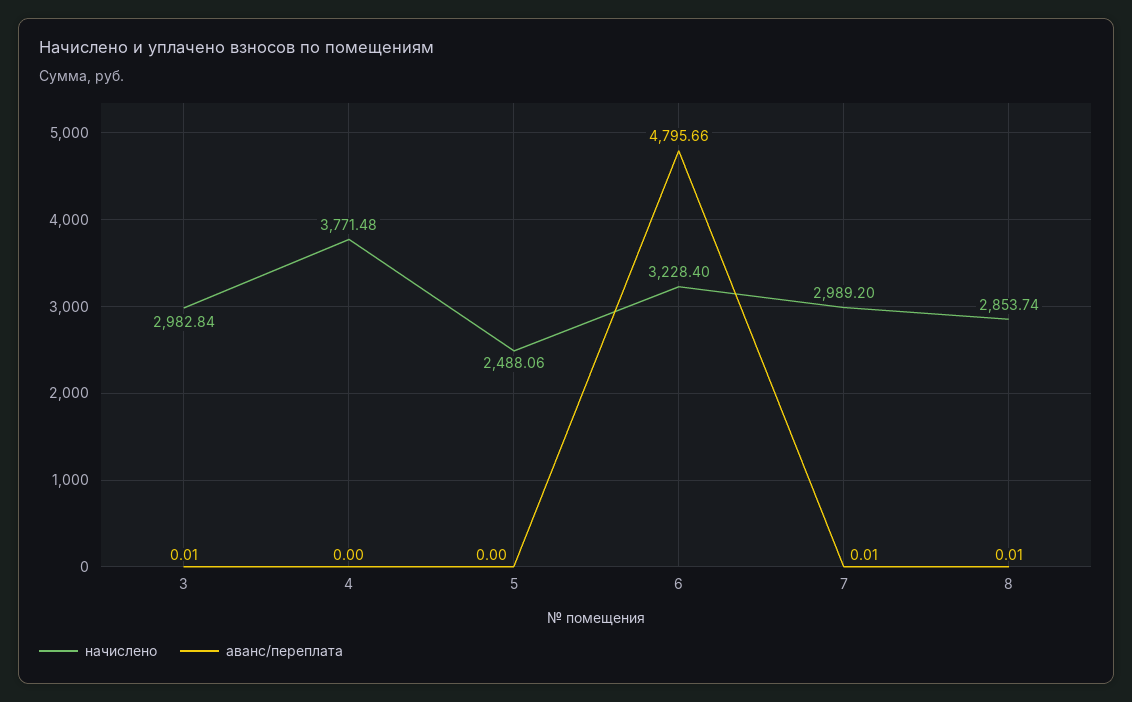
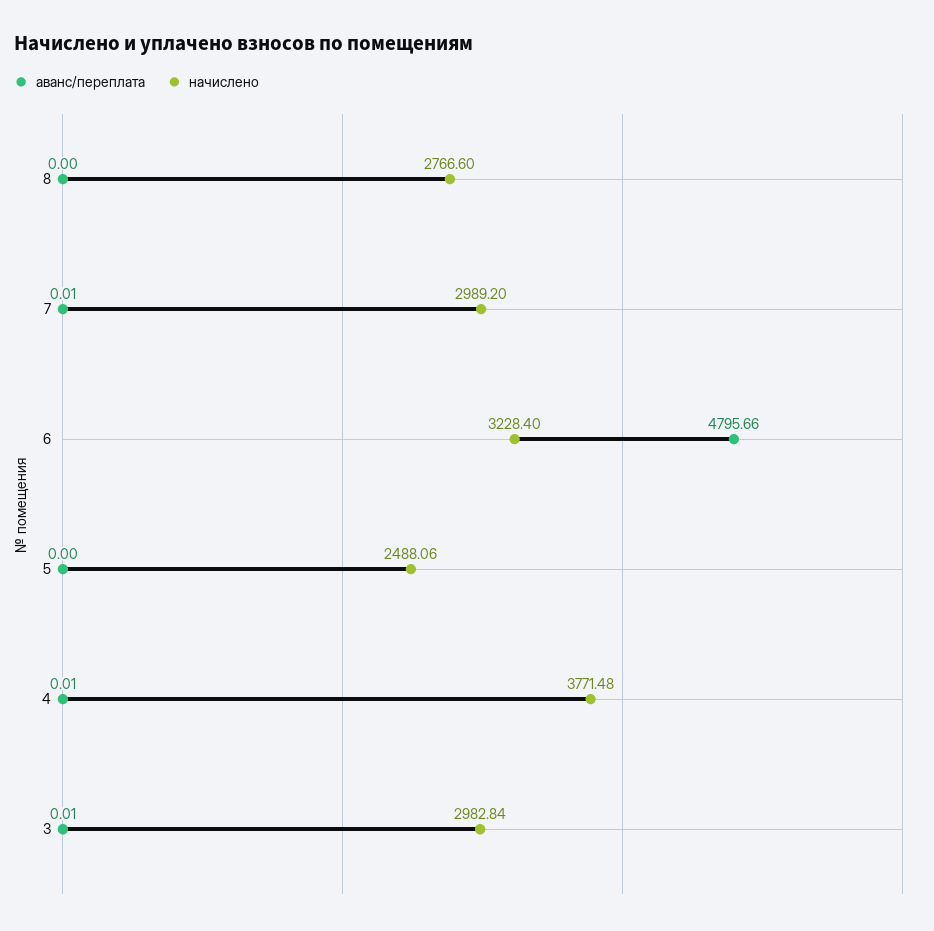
  {
    "начислено": {
      "3": 2982.84,
      "4": 3771.48,
      "5": 2488.06,
      "6": 3228.4,
      "7": 2989.2,
-     "8": 2853.74
+     "8": 2766.6
    },
    "аванс/переплата": {
      "3": 0.01,
-     "4": 0,
+     "4": 0.01,
      "5": 0,
      "6": 4795.66,
      "7": 0.01,
-     "8": 0.01
+     "8": 0
    }
  }

